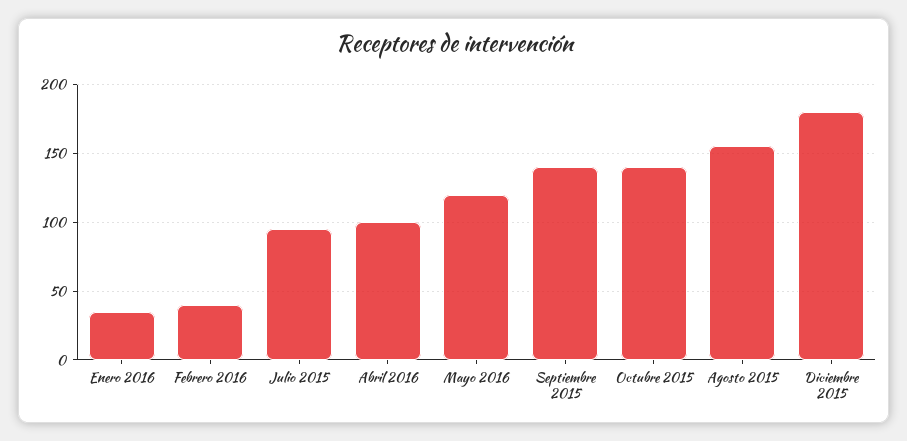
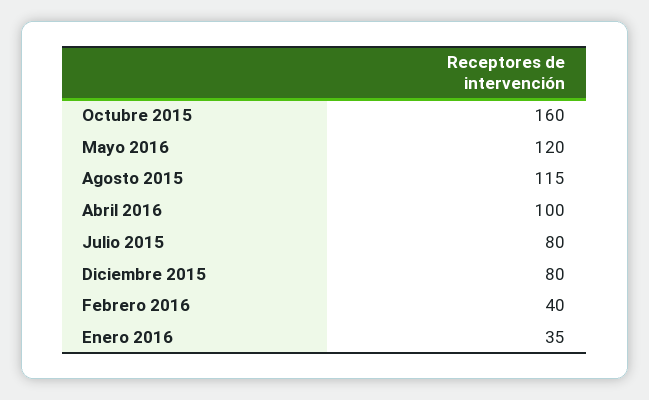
  {
    "Enero 2016": 35,
    "Febrero 2016": 40,
-   "Julio 2015": 95,
+   "Julio 2015": 80,
    "Abril 2016": 100,
    "Mayo 2016": 120,
-   "Septiembre 2015": 140,
-   "Octubre 2015": 140,
+   "Octubre 2015": 160,
-   "Agosto 2015": 155,
+   "Agosto 2015": 115,
-   "Diciembre 2015": 180
+   "Diciembre 2015": 80
  }

